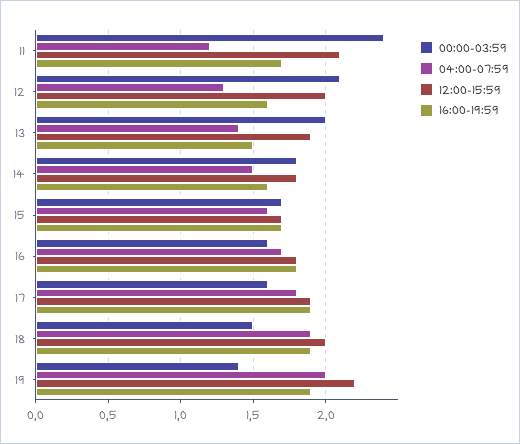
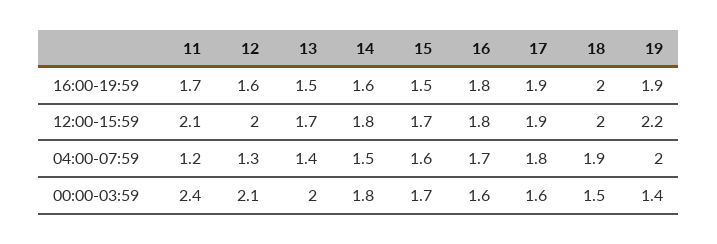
  {
    "00:00-03:59": {
      "11": 2.4,
      "12": 2.1,
      "13": 2,
      "14": 1.8,
      "15": 1.7,
      "16": 1.6,
      "17": 1.6,
      "18": 1.5,
      "19": 1.4
    },
    "04:00-07:59": {
      "11": 1.2,
      "12": 1.3,
      "13": 1.4,
      "14": 1.5,
      "15": 1.6,
      "16": 1.7,
      "17": 1.8,
      "18": 1.9,
      "19": 2
    },
    "12:00-15:59": {
      "11": 2.1,
      "12": 2,
-     "13": 1.9,
+     "13": 1.7,
      "14": 1.8,
      "15": 1.7,
      "16": 1.8,
      "17": 1.9,
      "18": 2,
      "19": 2.2
    },
    "16:00-19:59": {
      "11": 1.7,
      "12": 1.6,
      "13": 1.5,
      "14": 1.6,
-     "15": 1.7,
+     "15": 1.5,
      "16": 1.8,
      "17": 1.9,
-     "18": 1.9,
+     "18": 2,
      "19": 1.9
    }
  }

